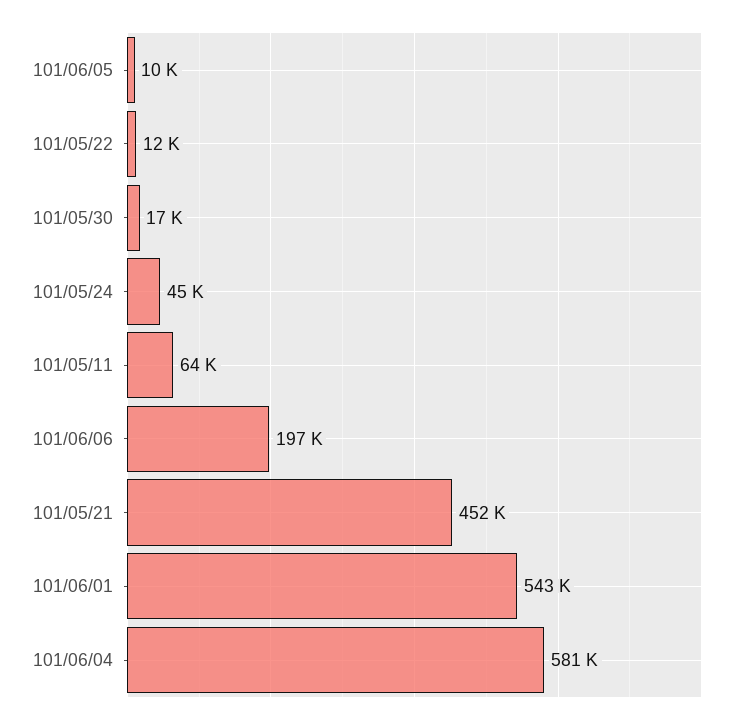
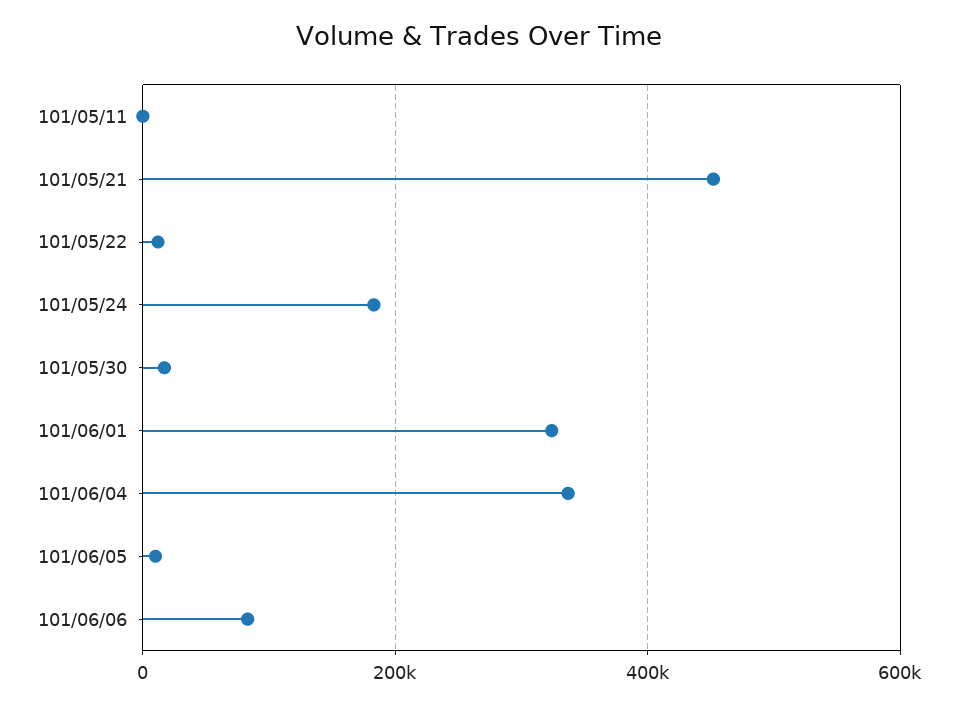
  {
    "101/06/05": 10000,
    "101/05/22": 12000,
    "101/05/30": 17000,
-   "101/05/24": 45000,
+   "101/05/24": 180000,
-   "101/05/11": 64000,
+   "101/05/11": 0,
-   "101/06/06": 197000,
+   "101/06/06": 80000,
    "101/05/21": 452000,
-   "101/06/01": 543000,
+   "101/06/01": 320000,
-   "101/06/04": 581000
+   "101/06/04": 340000
  }

